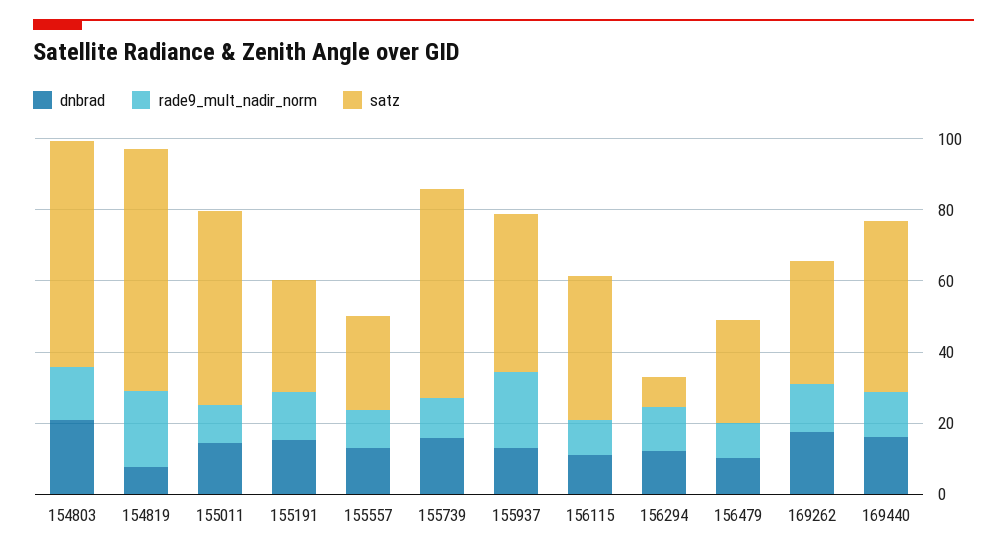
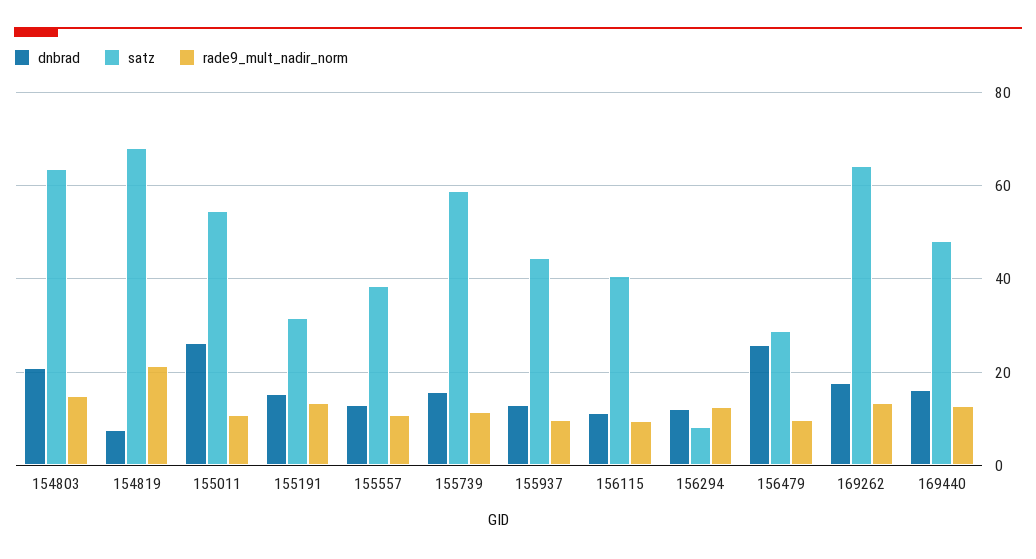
  {
    "dnbrad": {
      "154803": 20,
      "154819": 8,
-     "155011": 15,
+     "155011": 26,
      "155191": 16,
      "155557": 14,
      "155739": 16,
      "155937": 12,
      "156115": 12,
      "156294": 12,
-     "156479": 10,
+     "156479": 26,
      "169262": 18,
      "169440": 16
    },
    "rade9_mult_nadir_norm": {
      "154803": 14,
      "154819": 22,
      "155011": 10,
      "155191": 14,
      "155557": 10,
      "155739": 12,
-     "155937": 20,
+     "155937": 10,
      "156115": 10,
      "156294": 12,
      "156479": 10,
      "169262": 14,
      "169440": 12
    },
    "satz": {
      "154803": 64,
      "154819": 68,
      "155011": 54,
      "155191": 32,
-     "155557": 25,
+     "155557": 38,
      "155739": 58,
      "155937": 44,
      "156115": 40,
      "156294": 8,
      "156479": 28,
-     "169262": 35,
+     "169262": 64,
      "169440": 48
    }
  }

